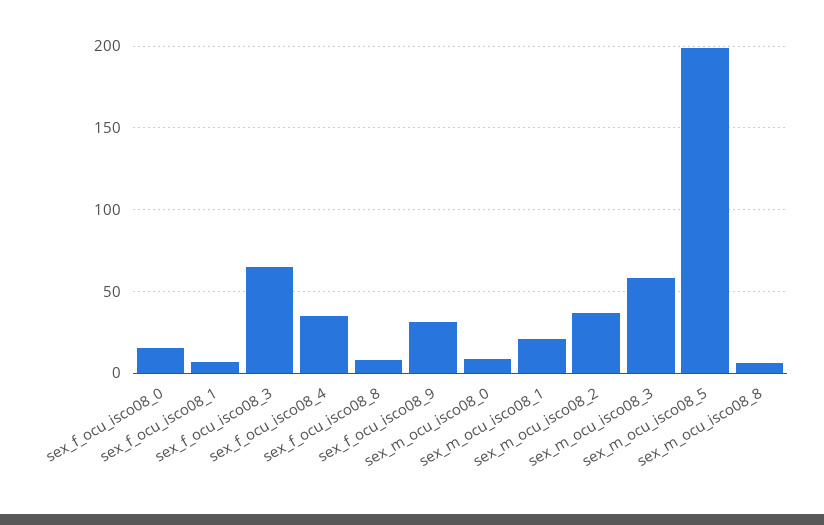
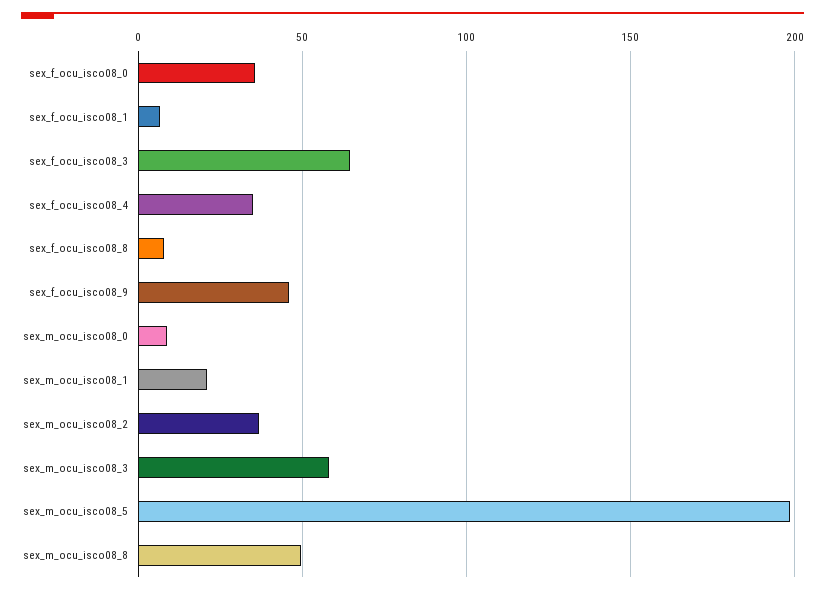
  {
-   "sex_f_ocu_isco08_0": 15,
+   "sex_f_ocu_isco08_0": 35,
    "sex_f_ocu_isco08_1": 5,
    "sex_f_ocu_isco08_3": 65,
    "sex_f_ocu_isco08_4": 35,
    "sex_f_ocu_isco08_8": 10,
-   "sex_f_ocu_isco08_9": 30,
+   "sex_f_ocu_isco08_9": 45,
    "sex_m_ocu_isco08_0": 10,
    "sex_m_ocu_isco08_1": 20,
    "sex_m_ocu_isco08_2": 35,
    "sex_m_ocu_isco08_3": 60,
    "sex_m_ocu_isco08_5": 200,
-   "sex_m_ocu_isco08_8": 5
+   "sex_m_ocu_isco08_8": 50
  }

